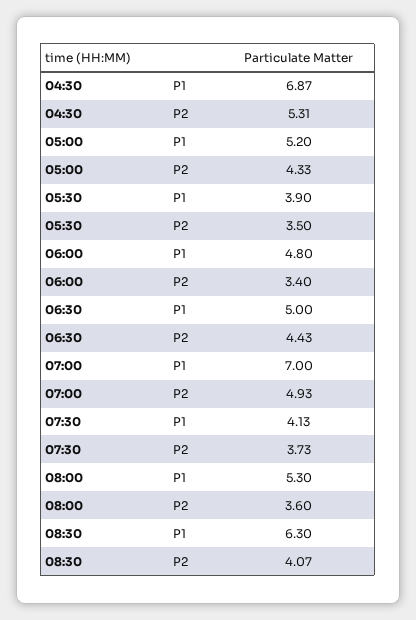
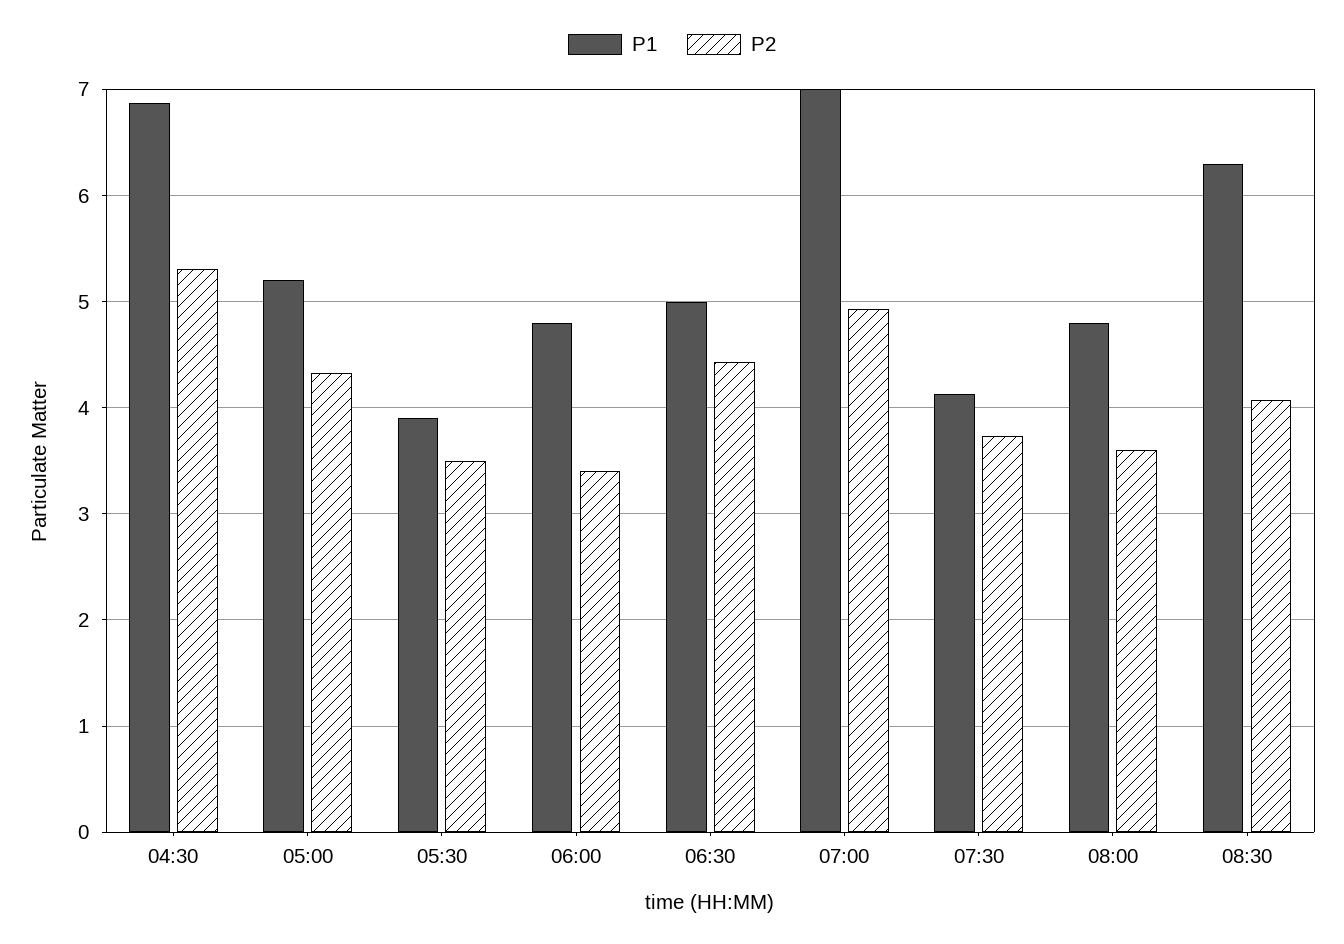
  {
    "P1": {
      "04:30": 6.87,
      "05:00": 5.2,
      "05:30": 3.9,
      "06:00": 4.8,
      "06:30": 5,
      "07:00": 7,
      "07:30": 4.13,
-     "08:00": 5.3,
+     "08:00": 4.8,
      "08:30": 6.3
    },
    "P2": {
      "04:30": 5.31,
      "05:00": 4.33,
      "05:30": 3.5,
      "06:00": 3.4,
      "06:30": 4.43,
      "07:00": 4.93,
      "07:30": 3.73,
      "08:00": 3.6,
      "08:30": 4.07
    }
  }

